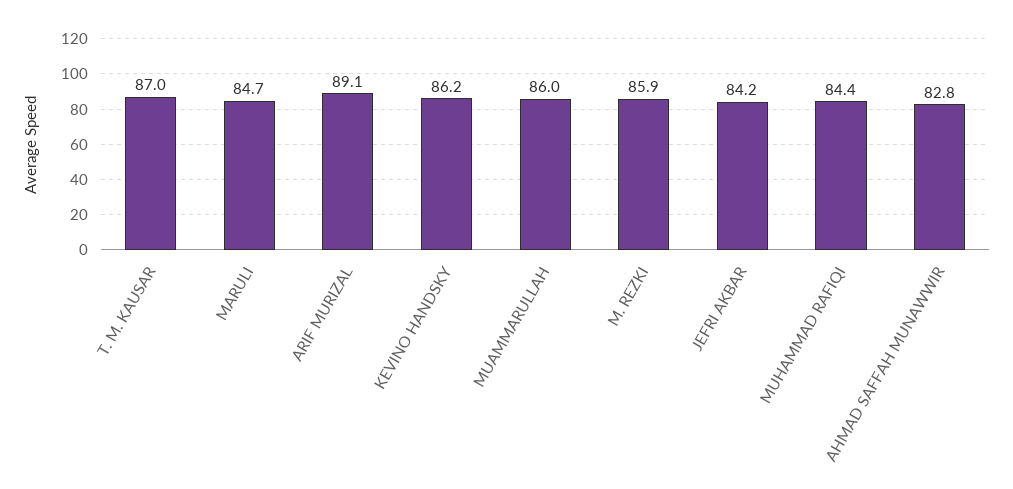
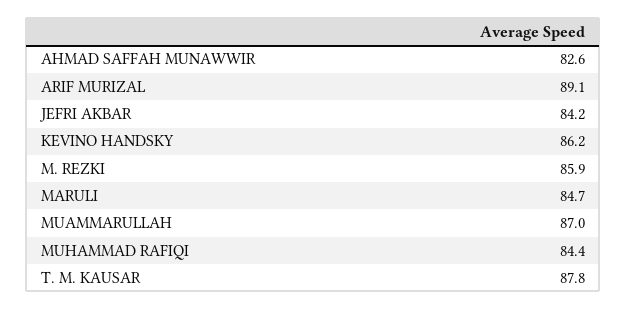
  {
-   "T. M. KAUSAR": 87,
+   "T. M. KAUSAR": 87.8,
    "MARULI": 84.7,
    "ARIF MURIZAL": 89.1,
    "KEVINO HANDSKY": 86.2,
-   "MUAMMARULLAH": 86,
+   "MUAMMARULLAH": 87,
    "M. REZKI": 85.9,
    "JEFRI AKBAR": 84.2,
    "MUHAMMAD RAFIQI": 84.4,
-   "AHMAD SAFFAH MUNAWWIR": 82.8
+   "AHMAD SAFFAH MUNAWWIR": 82.6
  }

